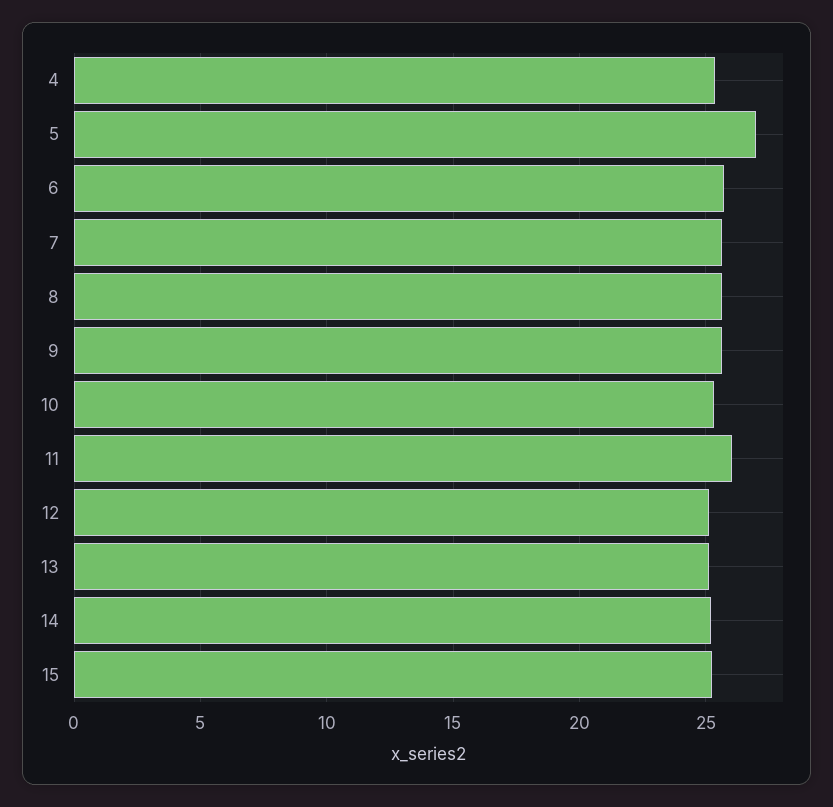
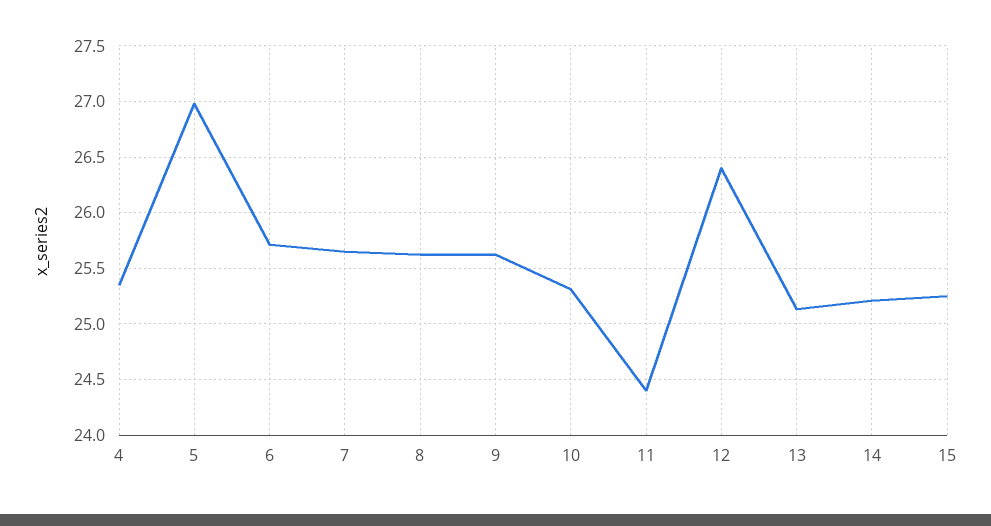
  {
    "4": 25.4,
    "5": 27,
    "6": 25.7,
    "7": 25.7,
    "8": 25.6,
    "9": 25.6,
    "10": 25.3,
-   "11": 26,
+   "11": 24.4,
-   "12": 25,
+   "12": 26.4,
    "13": 25.1,
    "14": 25.2,
    "15": 25.3
  }

